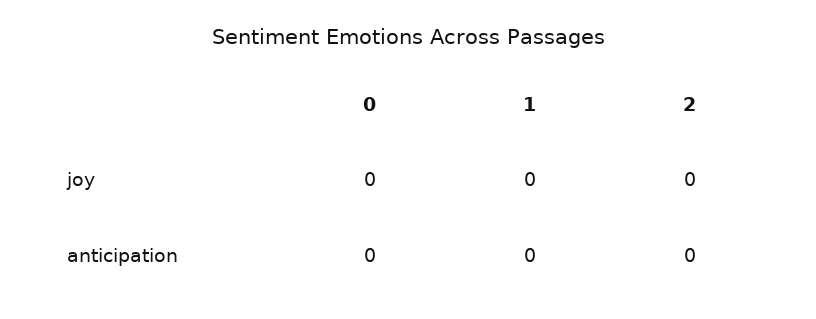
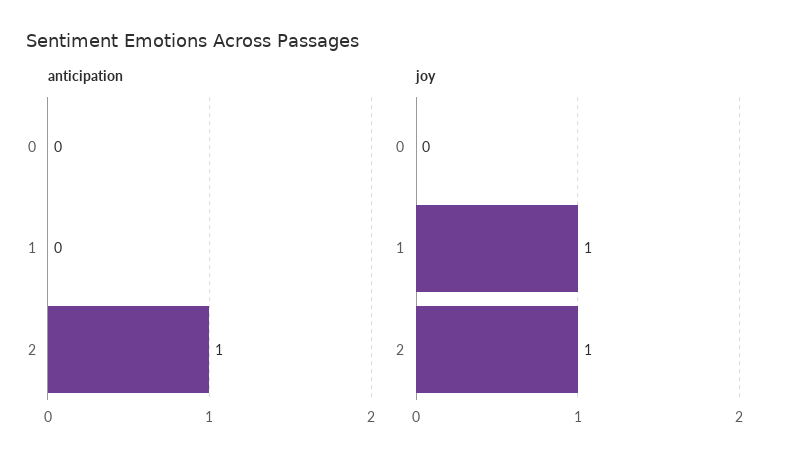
  {
    "joy": {
      "0": 0,
-     "1": 0,
+     "1": 1,
-     "2": 0
+     "2": 1
    },
    "anticipation": {
      "0": 0,
      "1": 0,
-     "2": 0
+     "2": 1
    }
  }

